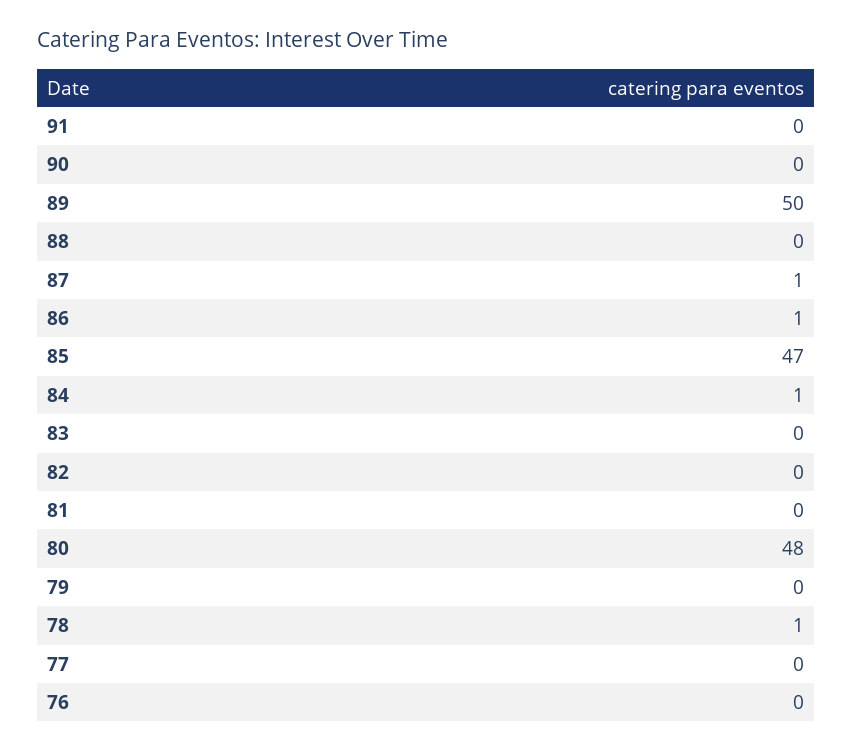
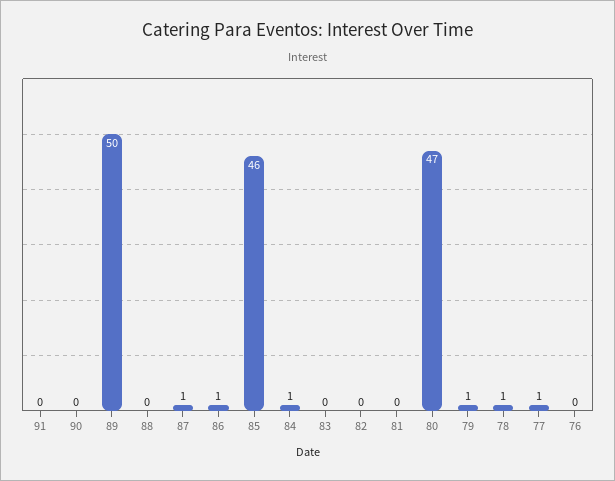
  {
    "91": 0,
    "90": 0,
    "89": 50,
    "88": 0,
    "87": 1,
    "86": 1,
-   "85": 47,
+   "85": 46,
    "84": 1,
    "83": 0,
    "82": 0,
    "81": 0,
-   "80": 48,
+   "80": 47,
-   "79": 0,
+   "79": 1,
    "78": 1,
-   "77": 0,
+   "77": 1,
    "76": 0
  }

